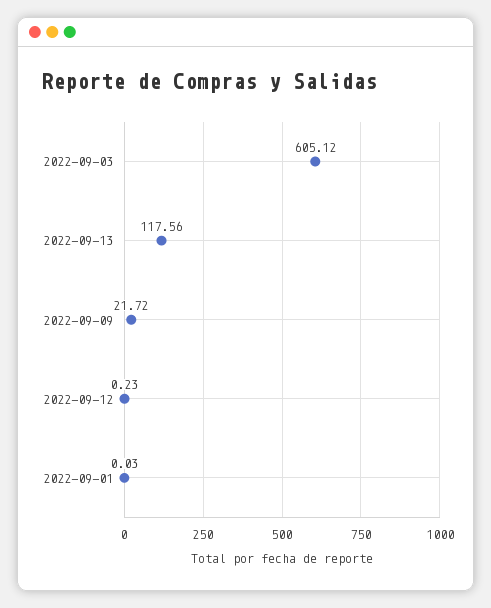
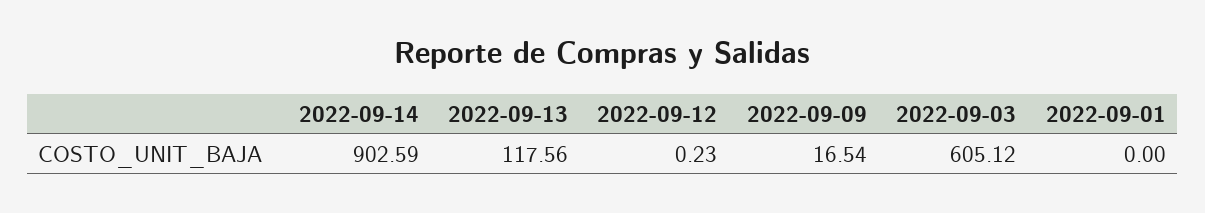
  {
    "2022-09-03": 605.12,
    "2022-09-13": 117.56,
-   "2022-09-09": 21.72,
+   "2022-09-09": 16.54,
    "2022-09-12": 0.23,
-   "2022-09-01": 0.03
+   "2022-09-01": 0,
+   "2022-09-14": 902.59
  }

